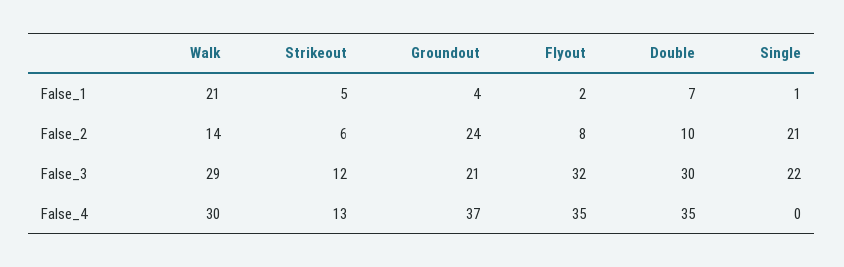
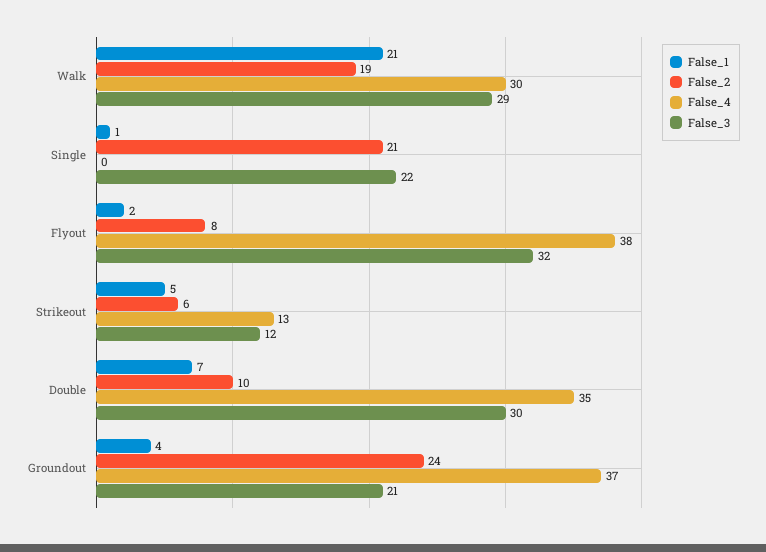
  {
    "False_1": {
      "Walk": 21,
      "Strikeout": 5,
      "Groundout": 4,
      "Flyout": 2,
      "Double": 7,
      "Single": 1
    },
    "False_2": {
-     "Walk": 14,
+     "Walk": 19,
      "Strikeout": 6,
      "Groundout": 24,
      "Flyout": 8,
      "Double": 10,
      "Single": 21
    },
    "False_3": {
      "Walk": 29,
      "Strikeout": 12,
      "Groundout": 21,
      "Flyout": 32,
      "Double": 30,
      "Single": 22
    },
    "False_4": {
      "Walk": 30,
      "Strikeout": 13,
      "Groundout": 37,
-     "Flyout": 35,
+     "Flyout": 38,
      "Double": 35,
      "Single": 0
    }
  }

